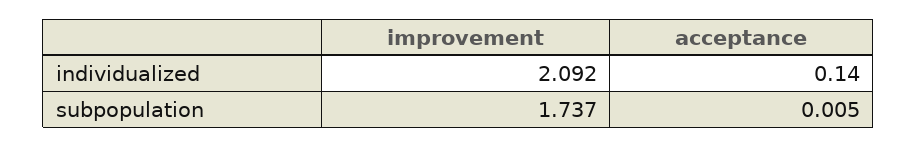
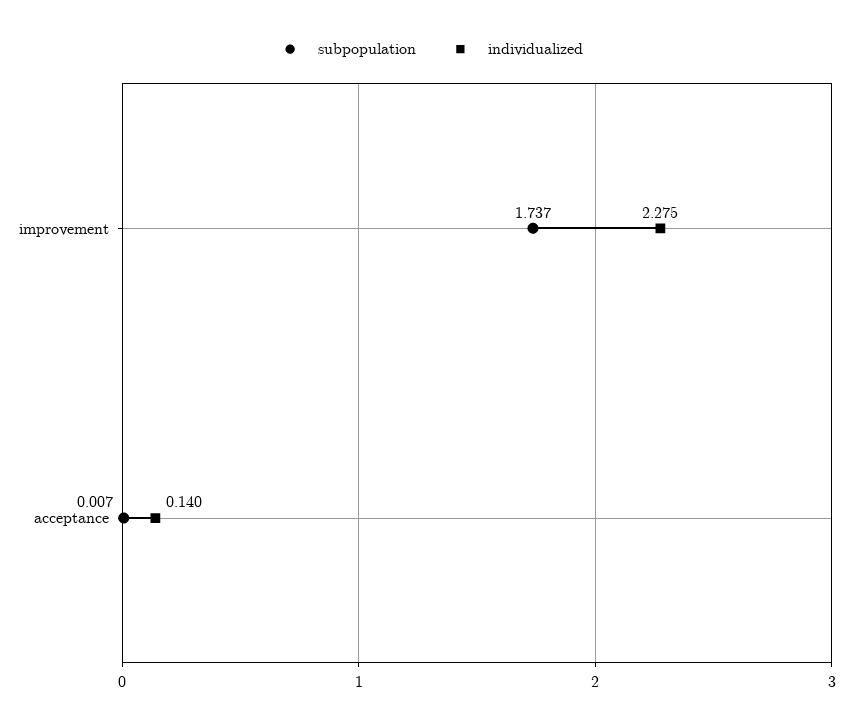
  {
    "individualized": {
-     "improvement": 2.092,
+     "improvement": 2.275,
      "acceptance": 0.14
    },
    "subpopulation": {
      "improvement": 1.737,
-     "acceptance": 0.005
+     "acceptance": 0.007
    }
  }

